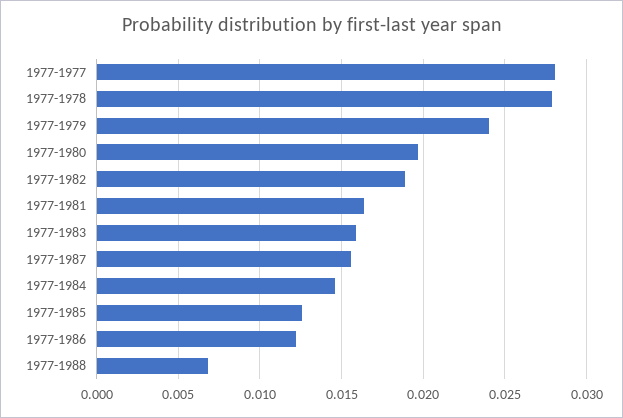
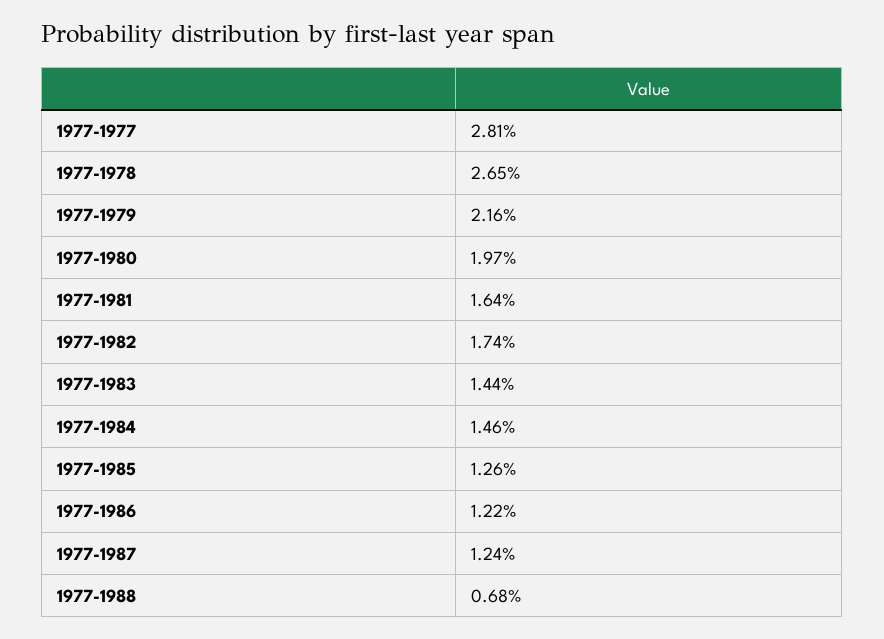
  {
    "1977-1977": 0.0281,
-   "1977-1978": 0.028,
+   "1977-1978": 0.0265,
-   "1977-1979": 0.024,
+   "1977-1979": 0.0216,
    "1977-1980": 0.0197,
-   "1977-1982": 0.019,
+   "1977-1982": 0.0174,
    "1977-1981": 0.0164,
-   "1977-1983": 0.016,
+   "1977-1983": 0.0144,
-   "1977-1987": 0.0155,
+   "1977-1987": 0.0124,
    "1977-1984": 0.0146,
    "1977-1985": 0.0126,
    "1977-1986": 0.0122,
    "1977-1988": 0.0068
  }

